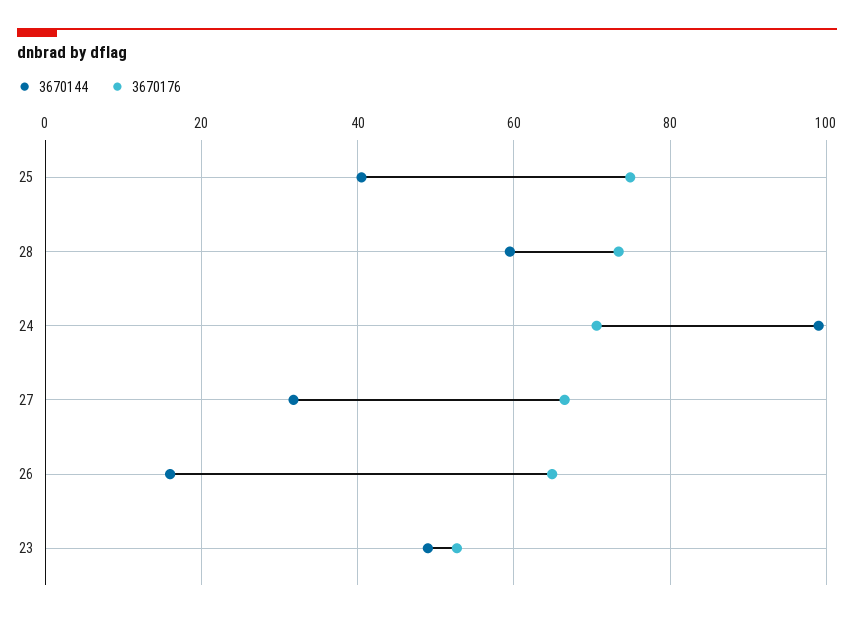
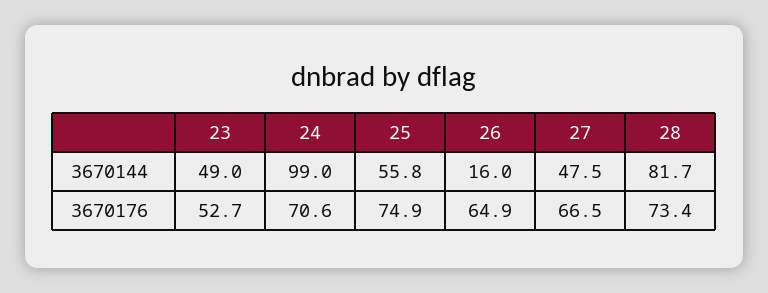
  {
    "3670144": {
-     "25": 40,
+     "25": 55.8,
-     "28": 60,
+     "28": 81.7,
      "24": 99,
-     "27": 32,
+     "27": 47.5,
      "26": 16,
      "23": 49
    },
    "3670176": {
      "25": 74.9,
      "28": 73.4,
      "24": 70.6,
      "27": 66.5,
      "26": 64.9,
      "23": 52.7
    }
  }

